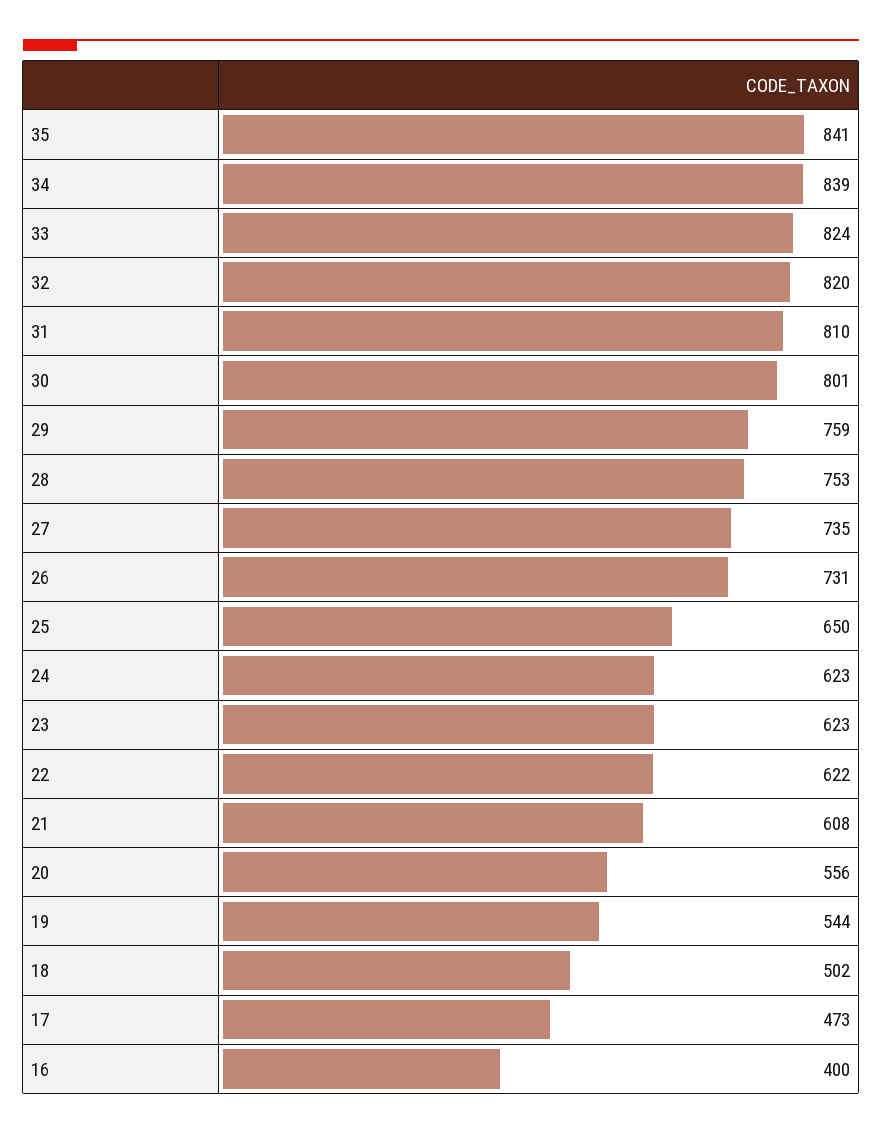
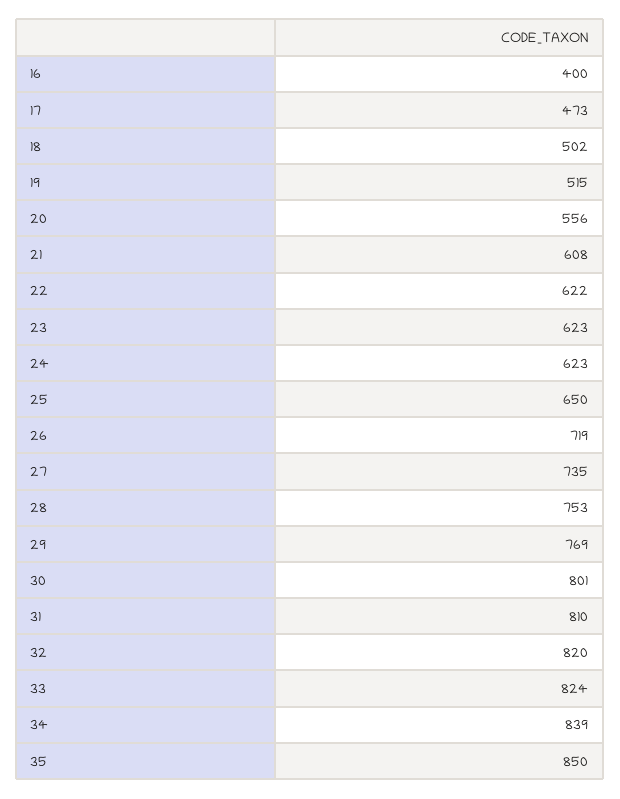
  {
-   "35": 841,
+   "35": 850,
    "34": 839,
    "33": 824,
    "32": 820,
    "31": 810,
    "30": 801,
-   "29": 759,
+   "29": 769,
    "28": 753,
    "27": 735,
-   "26": 731,
+   "26": 719,
    "25": 650,
    "24": 623,
    "23": 623,
    "22": 622,
    "21": 608,
    "20": 556,
-   "19": 544,
+   "19": 515,
    "18": 502,
    "17": 473,
    "16": 400
  }

